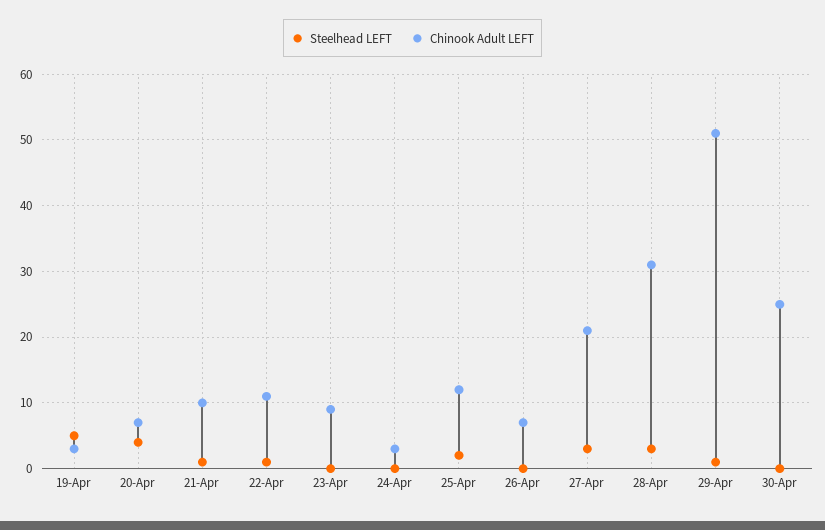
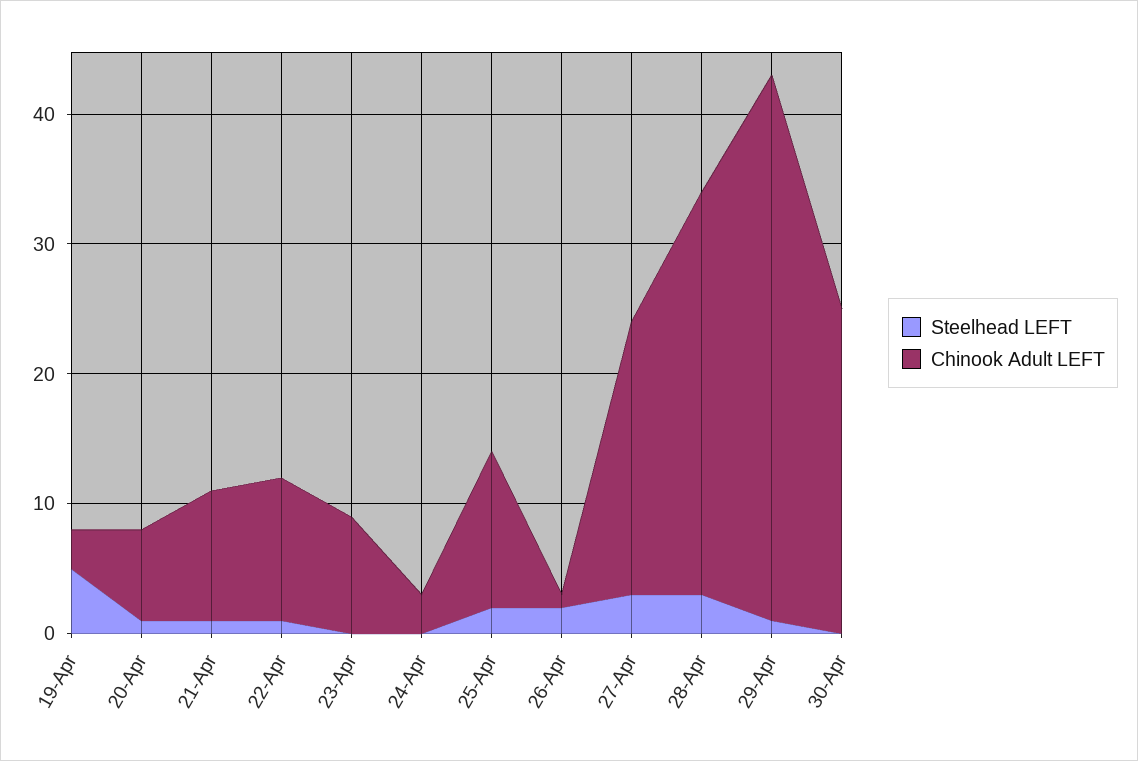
  {
    "Steelhead LEFT": {
      "19-Apr": 5,
-     "20-Apr": 4,
+     "20-Apr": 1,
      "21-Apr": 1,
      "22-Apr": 1,
      "23-Apr": 0,
      "24-Apr": 0,
      "25-Apr": 2,
-     "26-Apr": 0,
+     "26-Apr": 2,
      "27-Apr": 3,
      "28-Apr": 3,
      "29-Apr": 1,
      "30-Apr": 0
    },
    "Chinook Adult LEFT": {
      "19-Apr": 3,
      "20-Apr": 7,
      "21-Apr": 10,
      "22-Apr": 11,
      "23-Apr": 9,
      "24-Apr": 3,
      "25-Apr": 12,
-     "26-Apr": 7,
+     "26-Apr": 1,
      "27-Apr": 21,
      "28-Apr": 31,
-     "29-Apr": 51,
+     "29-Apr": 42,
      "30-Apr": 25
    }
  }

